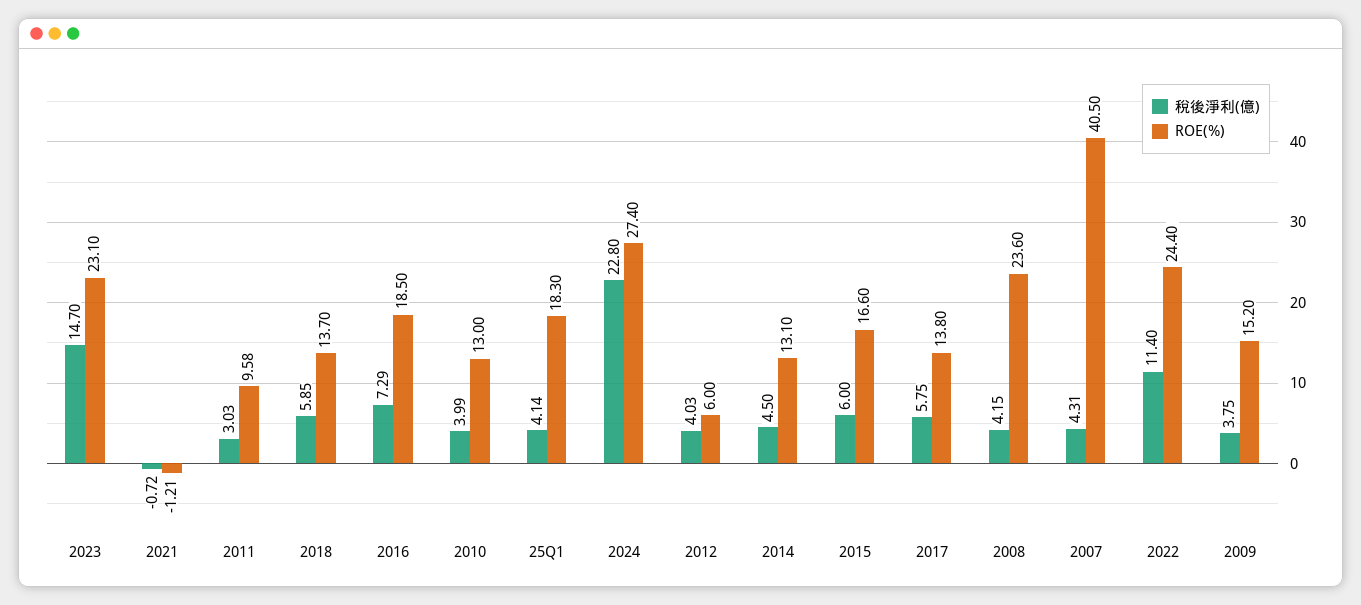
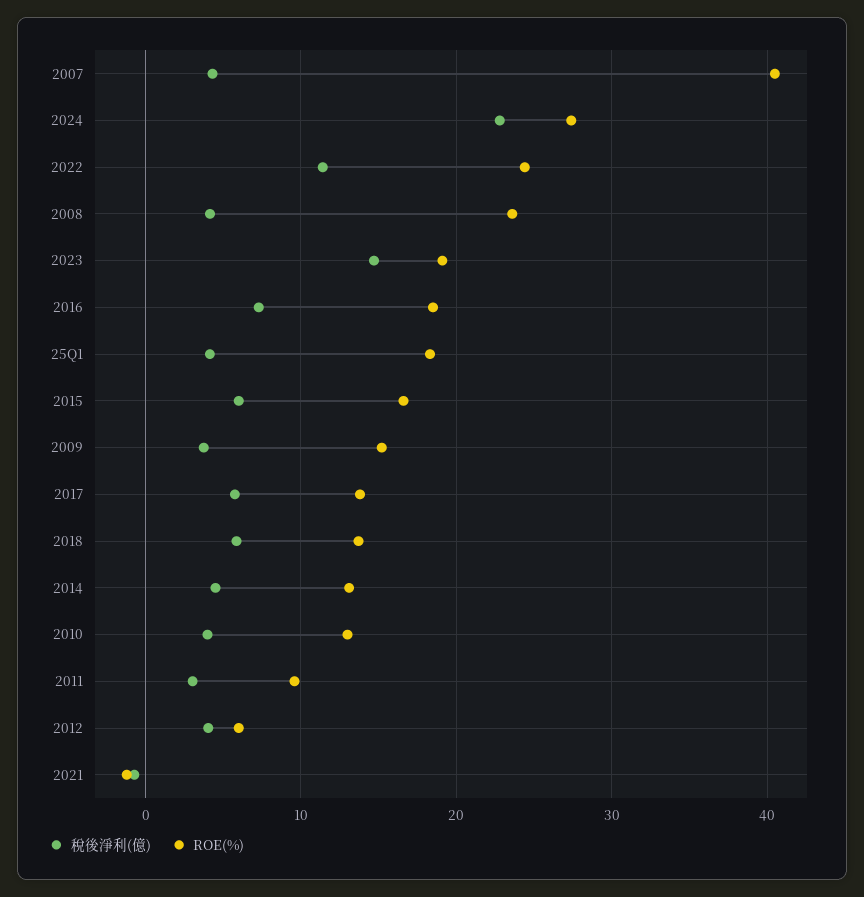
  {
    "稅後淨利(億)": {
      "2023": 14.7,
      "2021": -0.72,
      "2011": 3.03,
      "2018": 5.85,
      "2016": 7.29,
      "2010": 3.99,
      "25Q1": 4.14,
      "2024": 22.8,
      "2012": 4.03,
      "2014": 4.5,
      "2015": 6,
      "2017": 5.75,
      "2008": 4.15,
      "2007": 4.31,
      "2022": 11.4,
      "2009": 3.75
    },
    "ROE(%)": {
-     "2023": 23.1,
+     "2023": 19,
      "2021": -1.21,
      "2011": 9.58,
      "2018": 13.7,
      "2016": 18.5,
      "2010": 13,
      "25Q1": 18.3,
      "2024": 27.4,
      "2012": 6,
      "2014": 13.1,
      "2015": 16.6,
      "2017": 13.8,
      "2008": 23.6,
      "2007": 40.5,
      "2022": 24.4,
      "2009": 15.2
    }
  }

